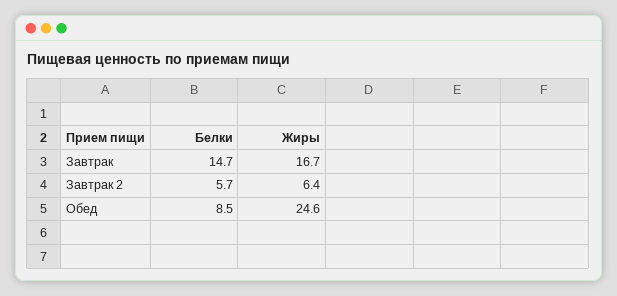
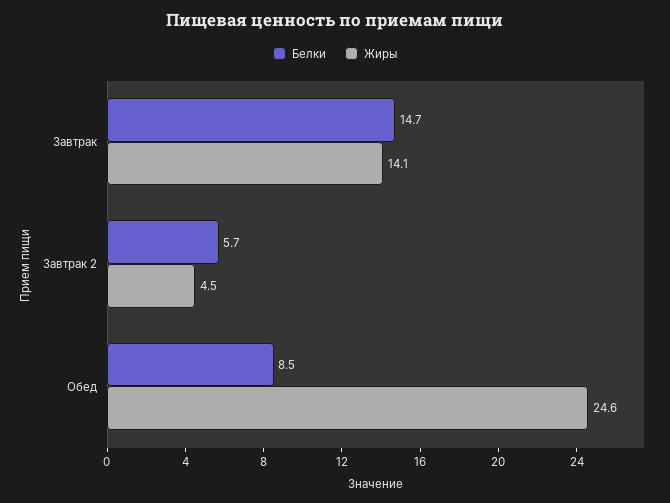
  {
    "Белки": {
      "Завтрак": 14.7,
      "Завтрак 2": 5.7,
      "Обед": 8.5
    },
    "Жиры": {
-     "Завтрак": 16.7,
+     "Завтрак": 14.1,
-     "Завтрак 2": 6.4,
+     "Завтрак 2": 4.5,
      "Обед": 24.6
    }
  }

